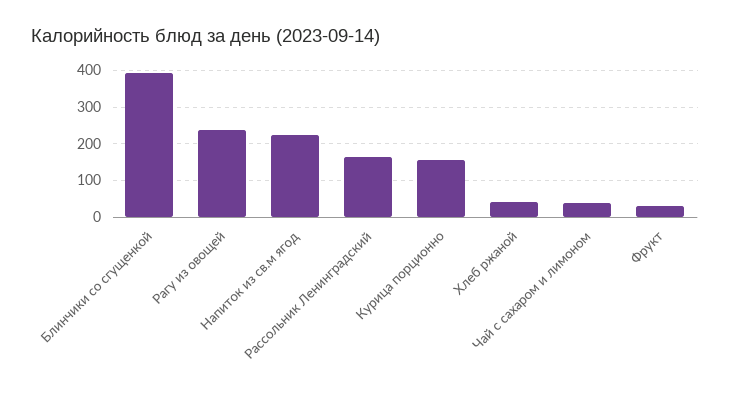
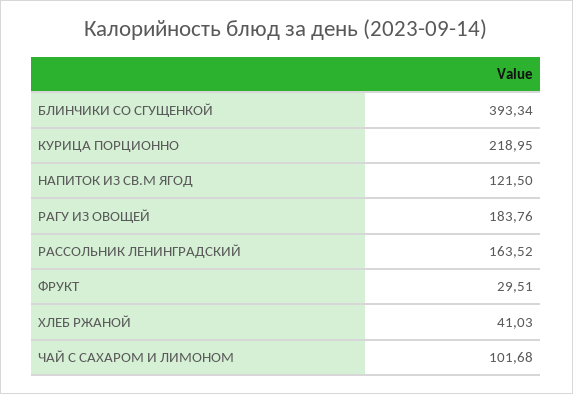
  {
    "Блинчики со сгущенкой": 393.34,
-   "Рагу из овощей": 240,
+   "Рагу из овощей": 183.76,
-   "Напиток из св.м ягод": 220,
+   "Напиток из св.м ягод": 121.5,
    "Рассольник Ленинградский": 163.52,
-   "Курица порционно": 160,
+   "Курица порционно": 218.95,
    "Хлеб ржаной": 41.03,
-   "Чай с сахаром и лимоном": 40,
+   "Чай с сахаром и лимоном": 101.68,
    "Фрукт": 29.51
  }

